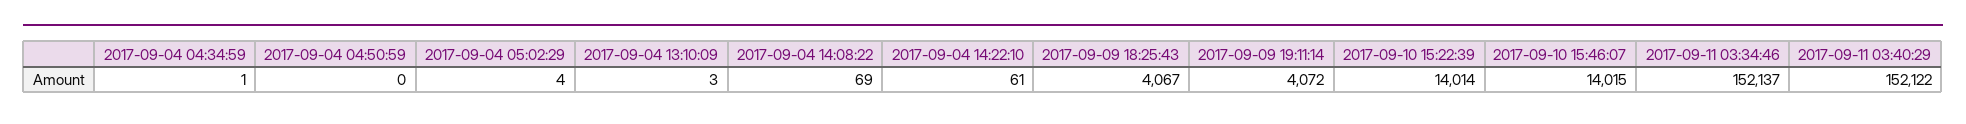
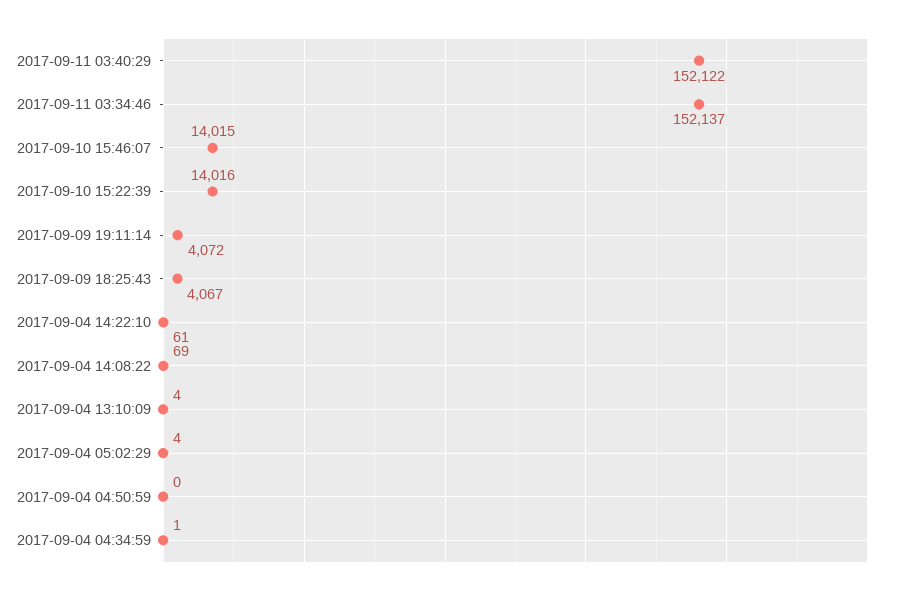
  {
    "2017-09-04 04:34:59": 1,
    "2017-09-04 04:50:59": 0,
    "2017-09-04 05:02:29": 4,
-   "2017-09-04 13:10:09": 3,
+   "2017-09-04 13:10:09": 4,
    "2017-09-04 14:08:22": 69,
    "2017-09-04 14:22:10": 61,
    "2017-09-09 18:25:43": 4067,
    "2017-09-09 19:11:14": 4072,
-   "2017-09-10 15:22:39": 14014,
+   "2017-09-10 15:22:39": 14016,
    "2017-09-10 15:46:07": 14015,
    "2017-09-11 03:34:46": 152137,
    "2017-09-11 03:40:29": 152122
  }

